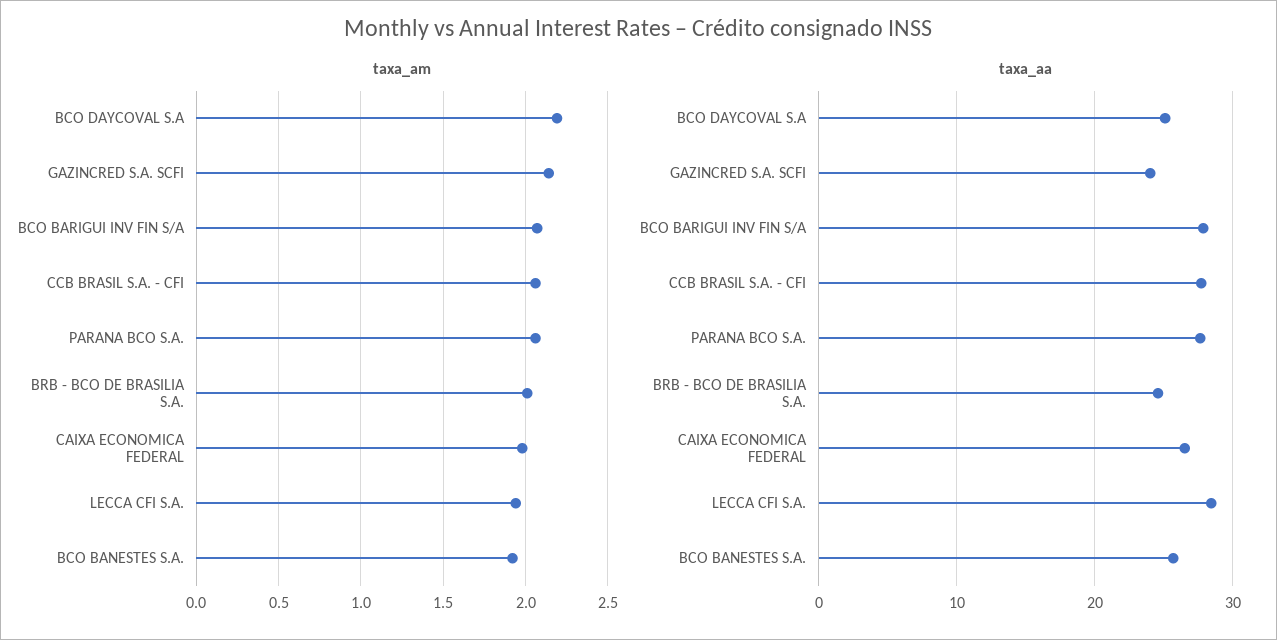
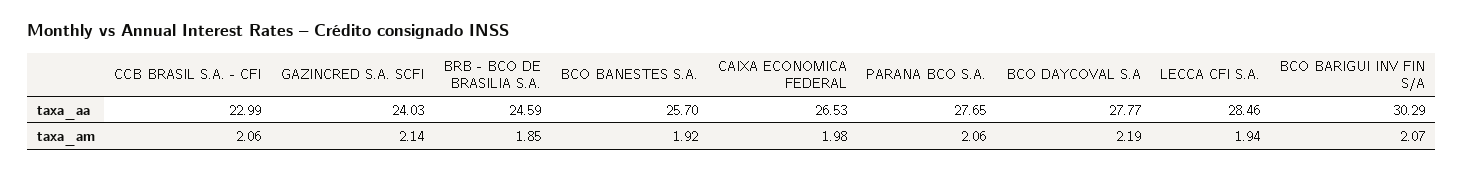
  {
    "taxa_am": {
      "BCO DAYCOVAL S.A": 2.19,
      "GAZINCRED S.A. SCFI": 2.14,
      "BCO BARIGUI INV FIN S/A": 2.07,
      "CCB BRASIL S.A. - CFI": 2.06,
      "PARANA BCO S.A.": 2.06,
-     "BRB - BCO DE BRASILIA S.A.": 2,
+     "BRB - BCO DE BRASILIA S.A.": 1.85,
      "CAIXA ECONOMICA FEDERAL": 1.98,
      "LECCA CFI S.A.": 1.94,
      "BCO BANESTES S.A.": 1.92
    },
    "taxa_aa": {
-     "BCO DAYCOVAL S.A": 25,
+     "BCO DAYCOVAL S.A": 27.77,
      "GAZINCRED S.A. SCFI": 24.03,
-     "BCO BARIGUI INV FIN S/A": 28,
+     "BCO BARIGUI INV FIN S/A": 30.29,
-     "CCB BRASIL S.A. - CFI": 28,
+     "CCB BRASIL S.A. - CFI": 22.99,
      "PARANA BCO S.A.": 27.65,
      "BRB - BCO DE BRASILIA S.A.": 24.59,
      "CAIXA ECONOMICA FEDERAL": 26.53,
      "LECCA CFI S.A.": 28.46,
      "BCO BANESTES S.A.": 25.7
    }
  }

